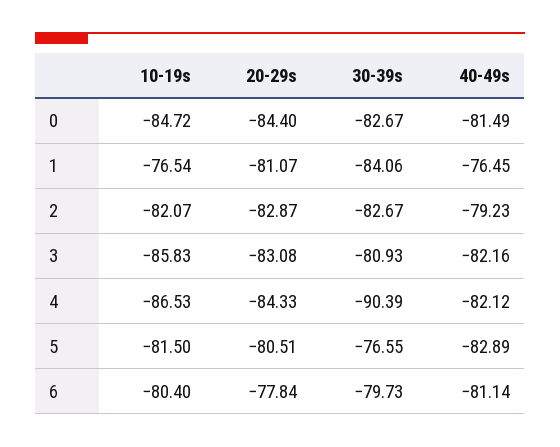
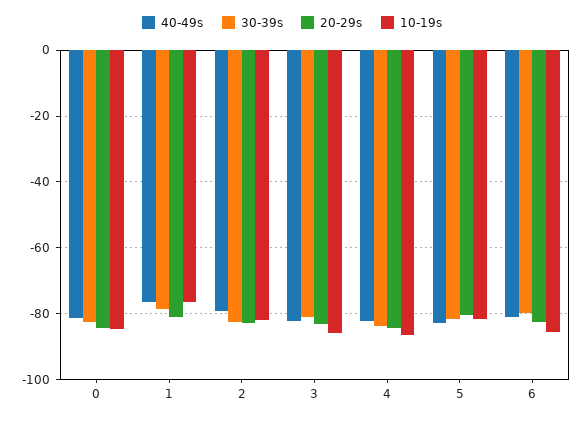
  {
    "10-19s": {
      "0": -84.72,
      "1": -76.54,
      "2": -82.07,
      "3": -85.83,
      "4": -86.53,
      "5": -81.5,
-     "6": -80.4
+     "6": -86
    },
    "20-29s": {
      "0": -84.4,
      "1": -81.07,
      "2": -82.87,
      "3": -83.08,
      "4": -84.33,
      "5": -80.51,
-     "6": -77.84
+     "6": -82
    },
    "30-39s": {
      "0": -82.67,
-     "1": -84.06,
+     "1": -78,
      "2": -82.67,
      "3": -80.93,
-     "4": -90.39,
+     "4": -84,
-     "5": -76.55,
+     "5": -82,
      "6": -79.73
    },
    "40-49s": {
      "0": -81.49,
      "1": -76.45,
      "2": -79.23,
      "3": -82.16,
      "4": -82.12,
      "5": -82.89,
      "6": -81.14
    }
  }

